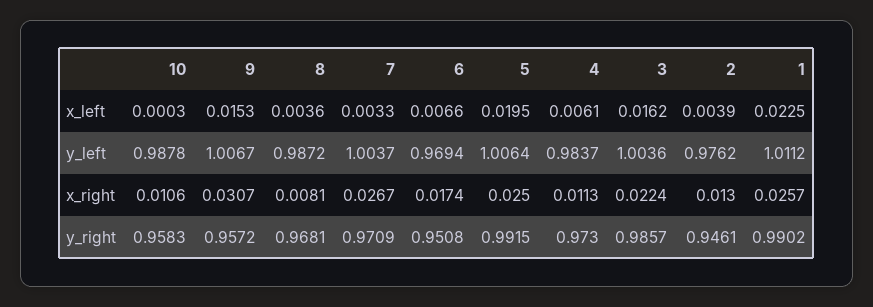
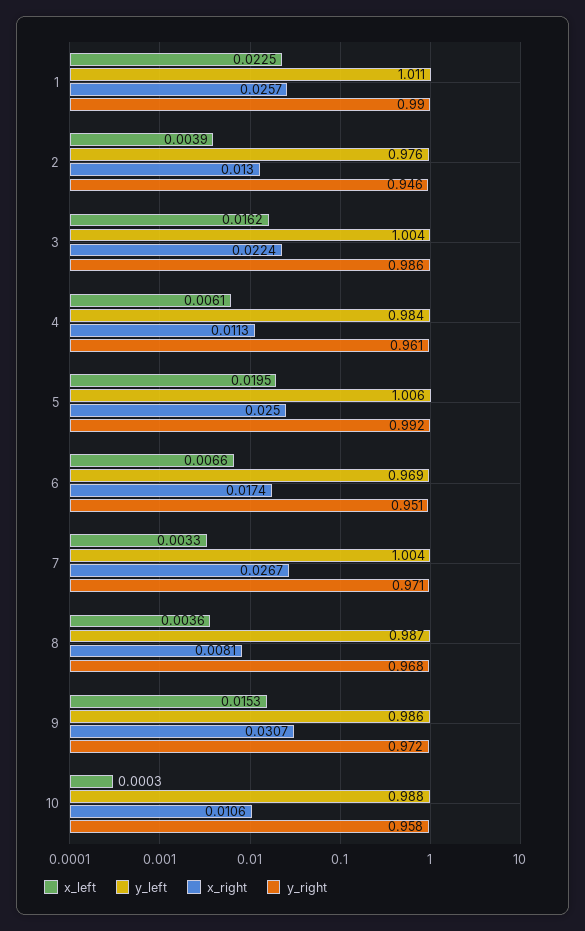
  {
    "x_left": {
      "10": 0.0003,
      "9": 0.0153,
      "8": 0.0036,
      "7": 0.0033,
      "6": 0.0066,
      "5": 0.0195,
      "4": 0.0061,
      "3": 0.0162,
      "2": 0.0039,
      "1": 0.0225
    },
    "y_left": {
      "10": 0.9878,
-     "9": 1.0067,
+     "9": 0.986,
      "8": 0.9872,
      "7": 1.0037,
      "6": 0.9694,
      "5": 1.0064,
      "4": 0.9837,
      "3": 1.0036,
      "2": 0.9762,
      "1": 1.0112
    },
    "x_right": {
      "10": 0.0106,
      "9": 0.0307,
      "8": 0.0081,
      "7": 0.0267,
      "6": 0.0174,
      "5": 0.025,
      "4": 0.0113,
      "3": 0.0224,
      "2": 0.013,
      "1": 0.0257
    },
    "y_right": {
      "10": 0.9583,
-     "9": 0.9572,
+     "9": 0.972,
      "8": 0.9681,
      "7": 0.9709,
      "6": 0.9508,
      "5": 0.9915,
-     "4": 0.973,
+     "4": 0.961,
      "3": 0.9857,
      "2": 0.9461,
      "1": 0.9902
    }
  }

